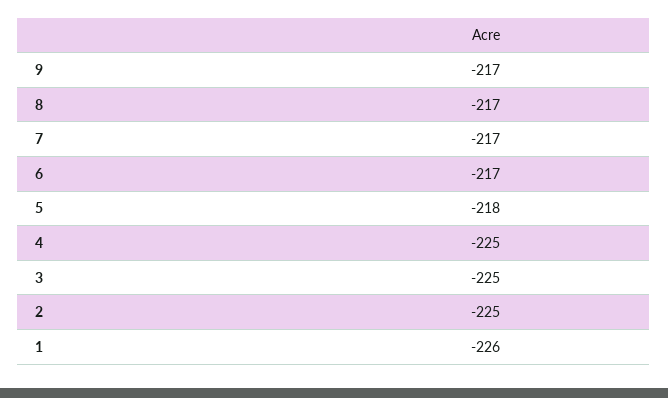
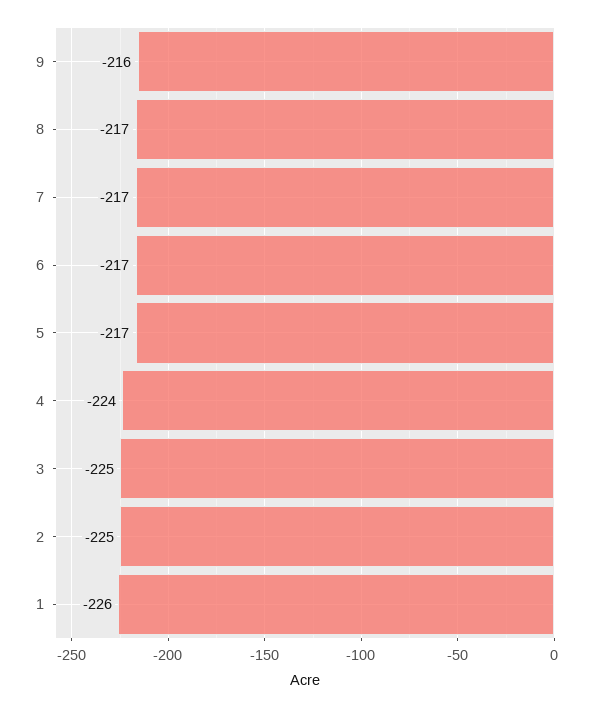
  {
-   "9": -217,
+   "9": -216,
    "8": -217,
    "7": -217,
    "6": -217,
-   "5": -218,
+   "5": -217,
-   "4": -225,
+   "4": -224,
    "3": -225,
    "2": -225,
    "1": -226
  }

